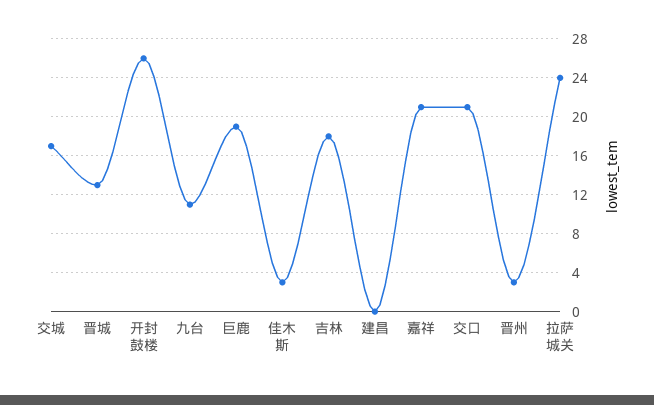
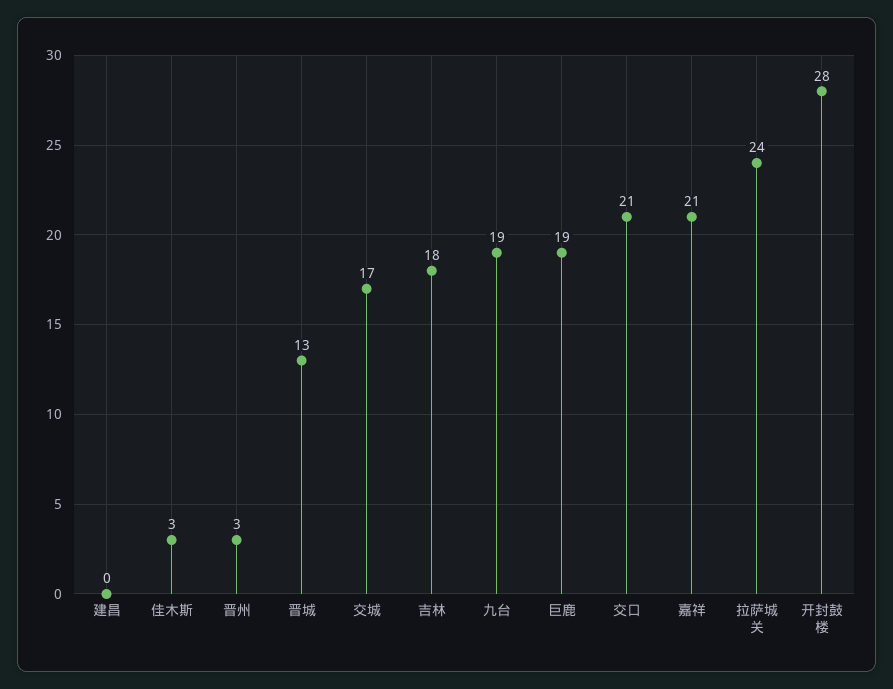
  {
    "交城": 17,
    "晋城": 13,
-   "开封鼓楼": 26,
+   "开封鼓楼": 28,
-   "九台": 11,
+   "九台": 19,
    "巨鹿": 19,
    "佳木斯": 3,
    "吉林": 18,
    "建昌": 0,
    "嘉祥": 21,
    "交口": 21,
    "晋州": 3,
    "拉萨城关": 24
  }

